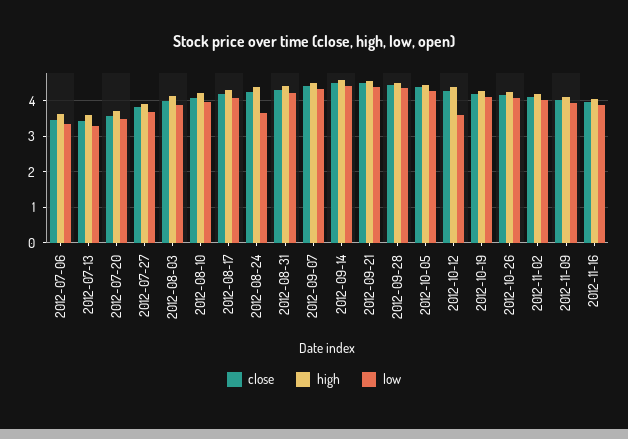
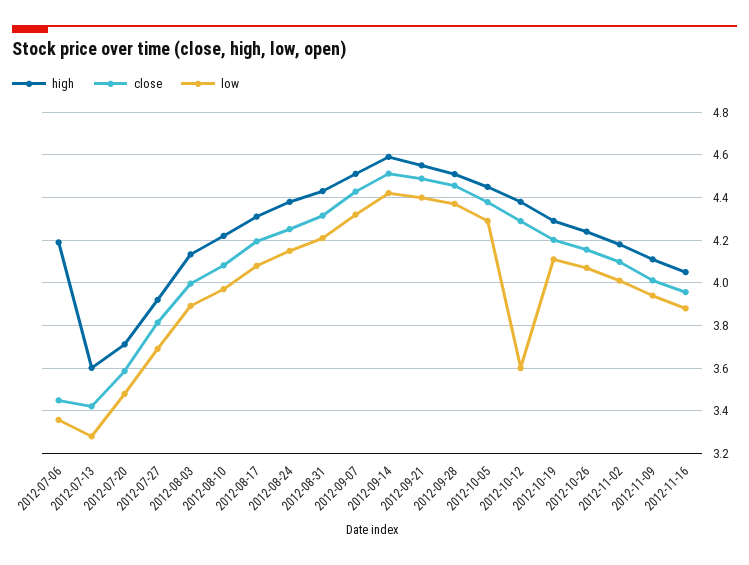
  {
    "close": {
      "2012-07-06": 3.45,
      "2012-07-13": 3.4,
      "2012-07-20": 3.6,
      "2012-07-27": 3.8,
      "2012-08-03": 4,
      "2012-08-10": 4.1,
      "2012-08-17": 4.2,
      "2012-08-24": 4.25,
      "2012-08-31": 4.3,
      "2012-09-07": 4.45,
      "2012-09-14": 4.5,
      "2012-09-21": 4.5,
      "2012-09-28": 4.45,
      "2012-10-05": 4.4,
      "2012-10-12": 4.3,
      "2012-10-19": 4.2,
      "2012-10-26": 4.15,
      "2012-11-02": 4.1,
      "2012-11-09": 4,
      "2012-11-16": 3.95
    },
    "high": {
-     "2012-07-06": 3.6,
+     "2012-07-06": 4.2,
      "2012-07-13": 3.6,
      "2012-07-20": 3.7,
      "2012-07-27": 3.9,
      "2012-08-03": 4.15,
      "2012-08-10": 4.2,
      "2012-08-17": 4.3,
      "2012-08-24": 4.4,
      "2012-08-31": 4.45,
      "2012-09-07": 4.5,
      "2012-09-14": 4.6,
      "2012-09-21": 4.55,
      "2012-09-28": 4.5,
      "2012-10-05": 4.45,
      "2012-10-12": 4.4,
      "2012-10-19": 4.3,
      "2012-10-26": 4.25,
      "2012-11-02": 4.2,
      "2012-11-09": 4.1,
      "2012-11-16": 4.05
    },
    "low": {
      "2012-07-06": 3.35,
      "2012-07-13": 3.3,
      "2012-07-20": 3.5,
      "2012-07-27": 3.7,
      "2012-08-03": 3.9,
      "2012-08-10": 3.95,
      "2012-08-17": 4.1,
-     "2012-08-24": 3.6,
+     "2012-08-24": 4.15,
      "2012-08-31": 4.2,
      "2012-09-07": 4.3,
      "2012-09-14": 4.4,
      "2012-09-21": 4.4,
      "2012-09-28": 4.35,
      "2012-10-05": 4.3,
      "2012-10-12": 3.6,
      "2012-10-19": 4.1,
      "2012-10-26": 4.05,
      "2012-11-02": 4,
      "2012-11-09": 3.95,
      "2012-11-16": 3.9
    }
  }

